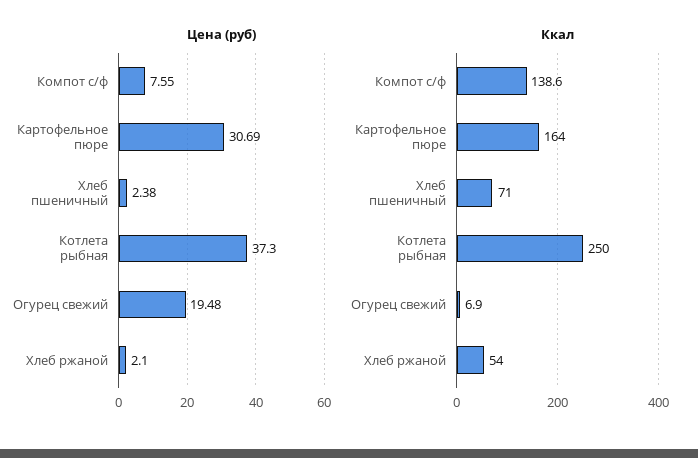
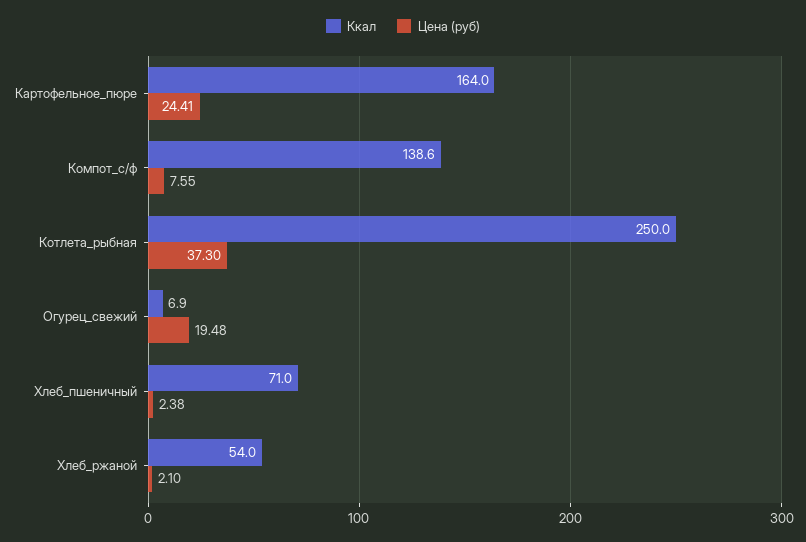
  {
    "Цена (руб)": {
      "Компот с/ф": 7.55,
-     "Картофельное пюре": 30.69,
+     "Картофельное пюре": 24.41,
      "Хлеб пшеничный": 2.38,
      "Котлета рыбная": 37.3,
      "Огурец свежий": 19.48,
      "Хлеб ржаной": 2.1
    },
    "Ккал": {
      "Компот с/ф": 138.6,
      "Картофельное пюре": 164,
      "Хлеб пшеничный": 71,
      "Котлета рыбная": 250,
      "Огурец свежий": 6.9,
      "Хлеб ржаной": 54
    }
  }

